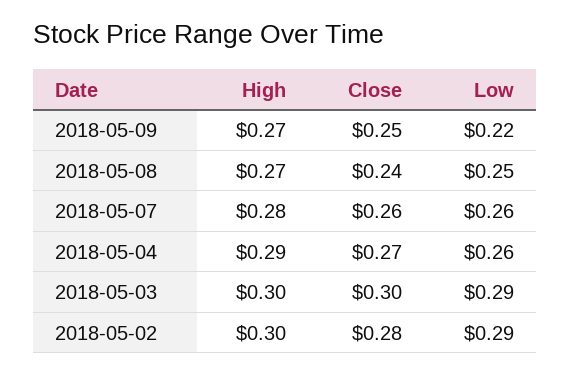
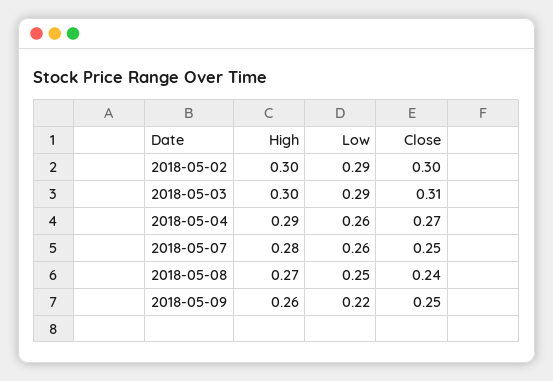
  {
    "High": {
-     "2018-05-09": 0.27,
+     "2018-05-09": 0.26,
      "2018-05-08": 0.27,
      "2018-05-07": 0.28,
      "2018-05-04": 0.29,
      "2018-05-03": 0.3,
      "2018-05-02": 0.3
    },
    "Close": {
      "2018-05-09": 0.25,
      "2018-05-08": 0.24,
-     "2018-05-07": 0.26,
+     "2018-05-07": 0.25,
      "2018-05-04": 0.27,
-     "2018-05-03": 0.3,
+     "2018-05-03": 0.31,
-     "2018-05-02": 0.28
+     "2018-05-02": 0.3
    },
    "Low": {
      "2018-05-09": 0.22,
      "2018-05-08": 0.25,
      "2018-05-07": 0.26,
      "2018-05-04": 0.26,
      "2018-05-03": 0.29,
      "2018-05-02": 0.29
    }
  }

